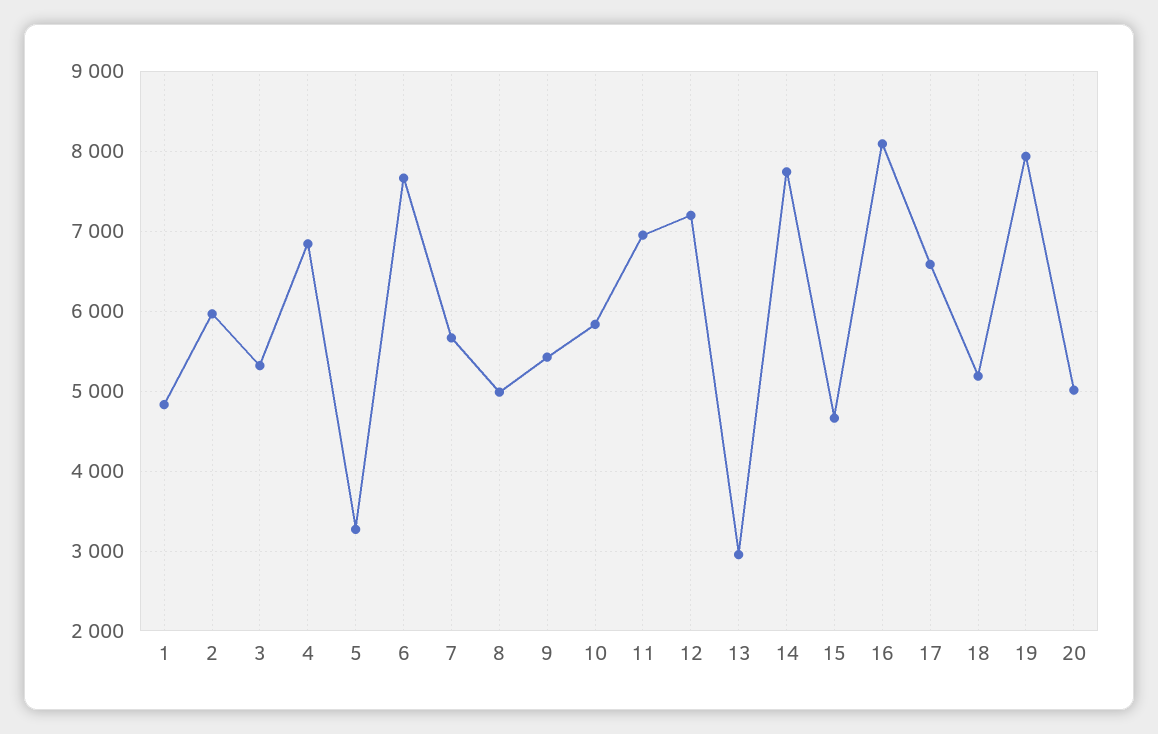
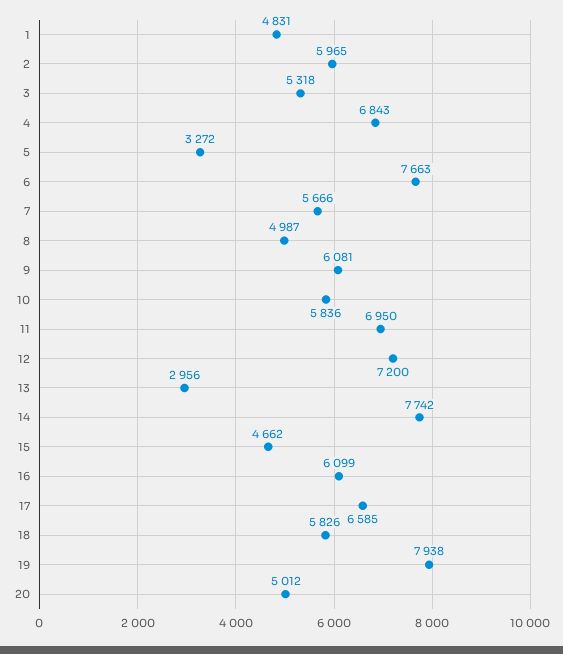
  {
    "1": 4831,
    "2": 5965,
    "3": 5318,
    "4": 6843,
    "5": 3272,
    "6": 7663,
    "7": 5666,
    "8": 4987,
-   "9": 5400,
+   "9": 6081,
    "10": 5836,
    "11": 6950,
    "12": 7200,
    "13": 2956,
    "14": 7742,
    "15": 4662,
-   "16": 8100,
+   "16": 6099,
    "17": 6585,
-   "18": 5200,
+   "18": 5826,
    "19": 7938,
    "20": 5012
  }

